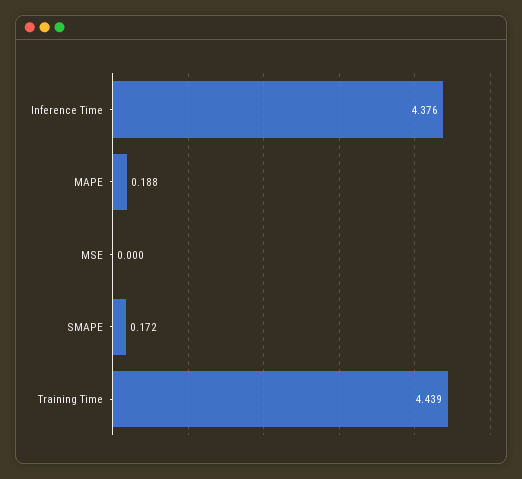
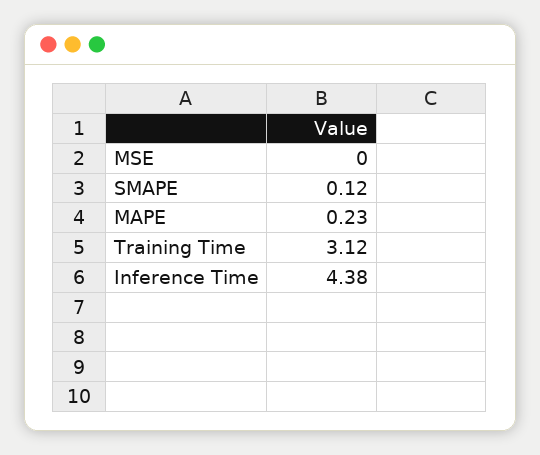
  {
    "Inference Time": 4.376,
-   "MAPE": 0.188,
+   "MAPE": 0.23,
    "MSE": 0,
-   "SMAPE": 0.172,
+   "SMAPE": 0.12,
-   "Training Time": 4.439
+   "Training Time": 3.12
  }

